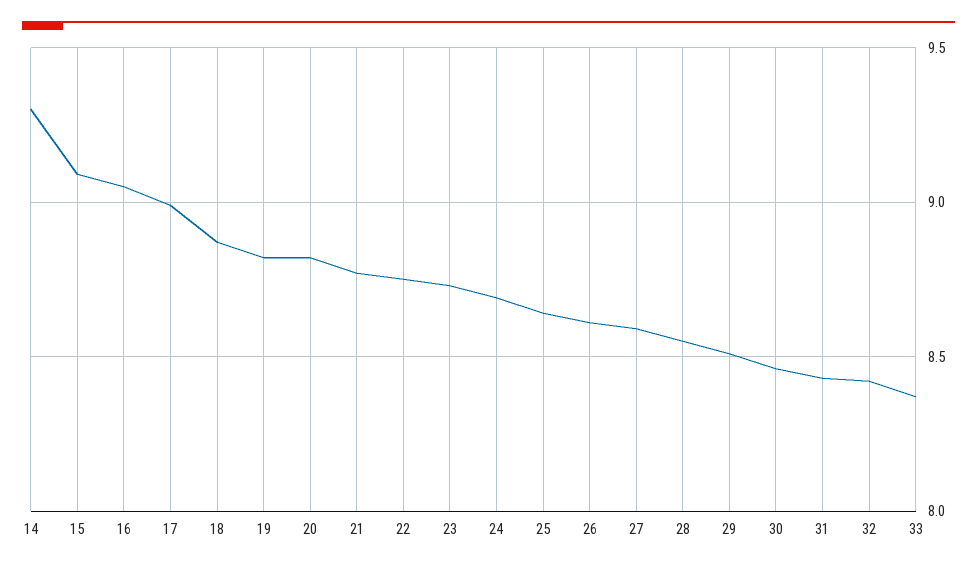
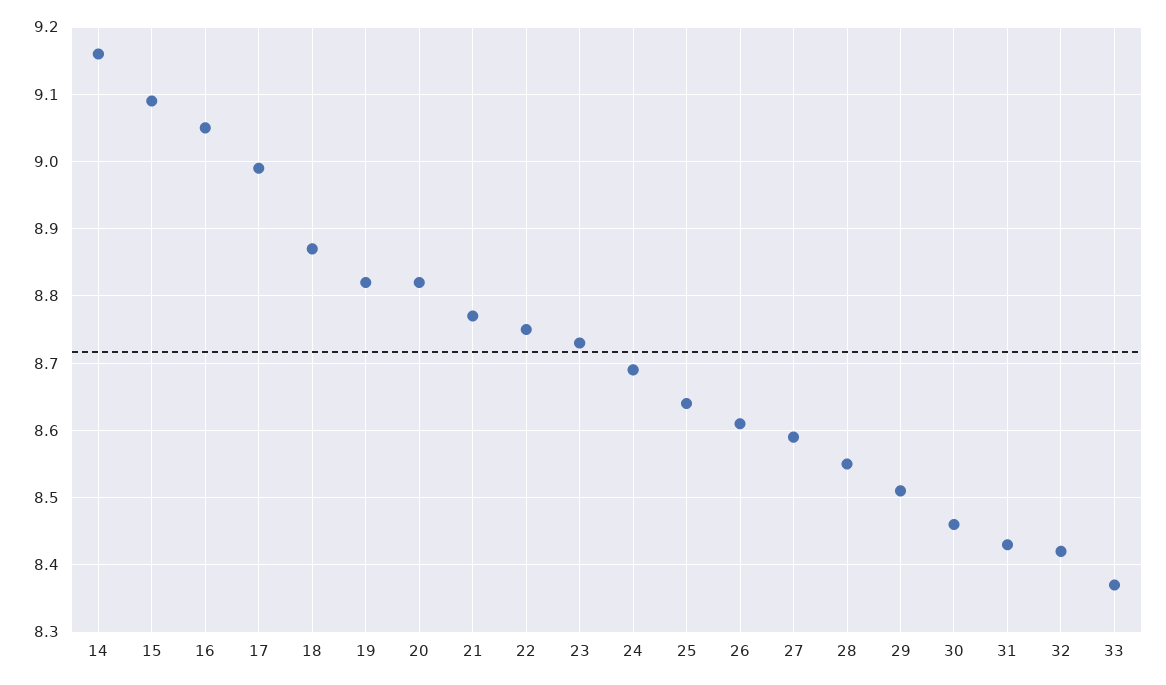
  {
-   "14": 9.3,
+   "14": 9.16,
    "15": 9.09,
    "16": 9.05,
    "17": 8.99,
    "18": 8.87,
    "19": 8.82,
    "20": 8.82,
    "21": 8.77,
    "22": 8.75,
    "23": 8.73,
    "24": 8.69,
    "25": 8.64,
    "26": 8.61,
    "27": 8.59,
    "28": 8.55,
    "29": 8.51,
    "30": 8.46,
    "31": 8.43,
    "32": 8.42,
    "33": 8.37
  }

